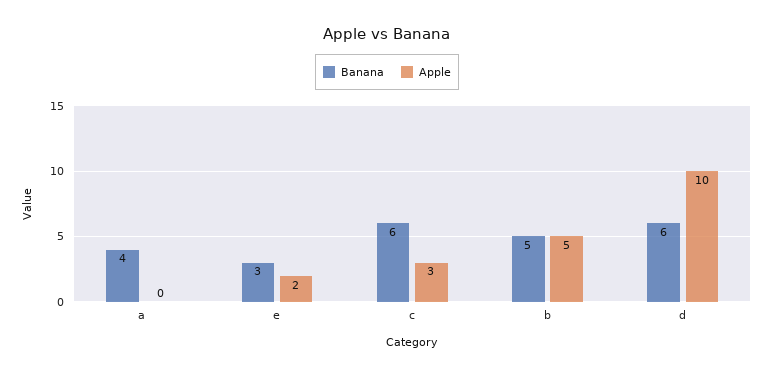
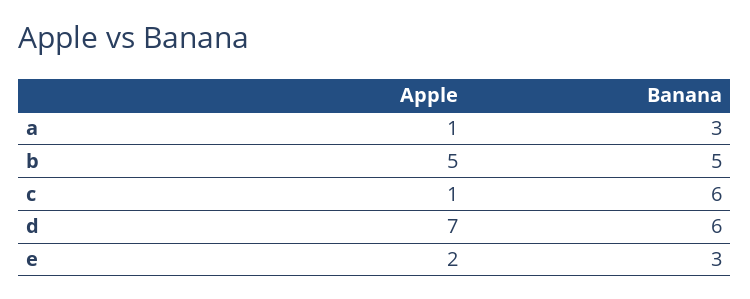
  {
    "Banana": {
-     "a": 4,
+     "a": 3,
      "e": 3,
      "c": 6,
      "b": 5,
      "d": 6
    },
    "Apple": {
-     "a": 0,
+     "a": 1,
      "e": 2,
-     "c": 3,
+     "c": 1,
      "b": 5,
-     "d": 10
+     "d": 7
    }
  }

